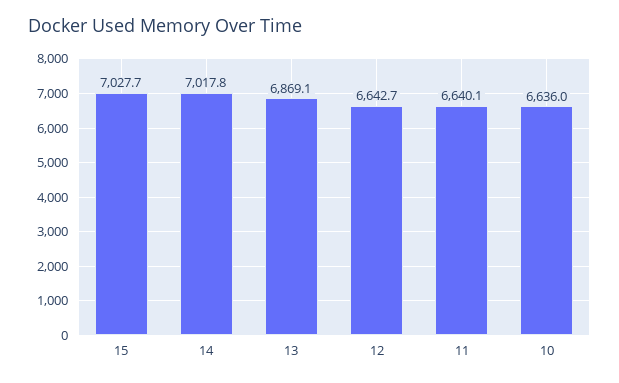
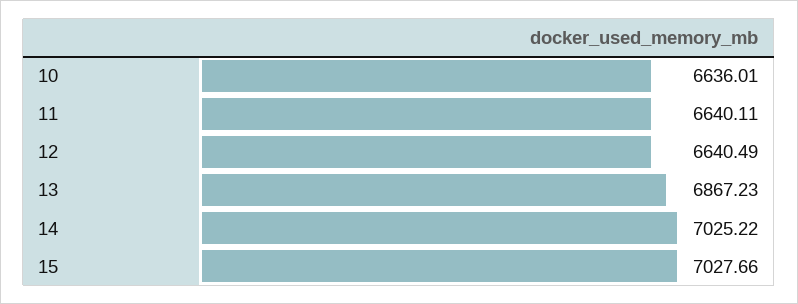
  {
    "15": 7027.66,
-   "14": 7017.8,
+   "14": 7025.22,
-   "13": 6869.1,
+   "13": 6867.23,
-   "12": 6642.7,
+   "12": 6640.49,
    "11": 6640.11,
    "10": 6636.01
  }

